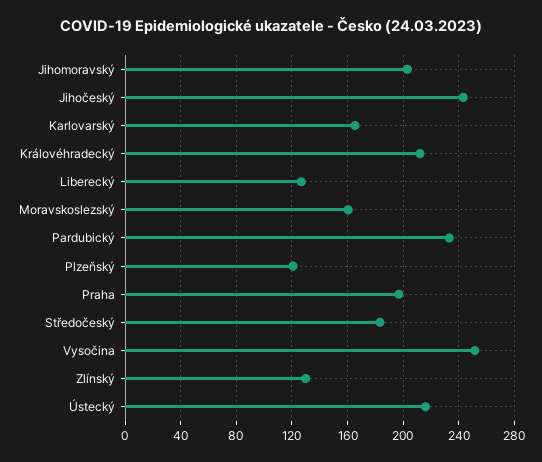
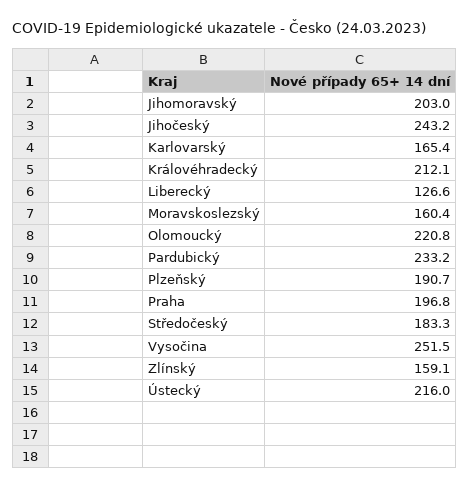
  {
    "Jihomoravský": 203,
    "Jihočeský": 243.2,
    "Karlovarský": 165.4,
    "Královéhradecký": 212.1,
    "Liberecký": 126.6,
    "Moravskoslezský": 160.4,
    "Pardubický": 233.2,
-   "Plzeňský": 120,
+   "Plzeňský": 190.7,
    "Praha": 196.8,
    "Středočeský": 183.3,
    "Vysočina": 251.5,
-   "Zlínský": 130,
+   "Zlínský": 159.1,
-   "Ústecký": 216
+   "Ústecký": 216,
+   "Olomoucký": 220.8
  }

